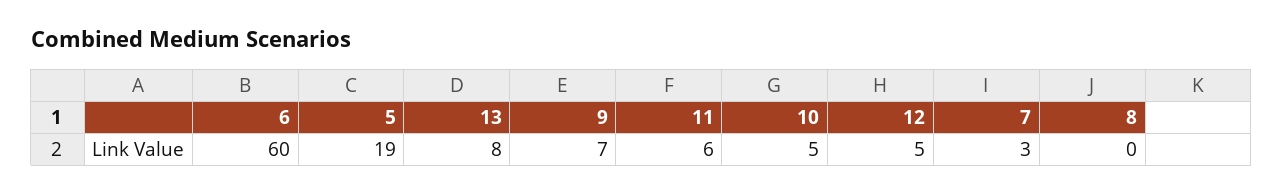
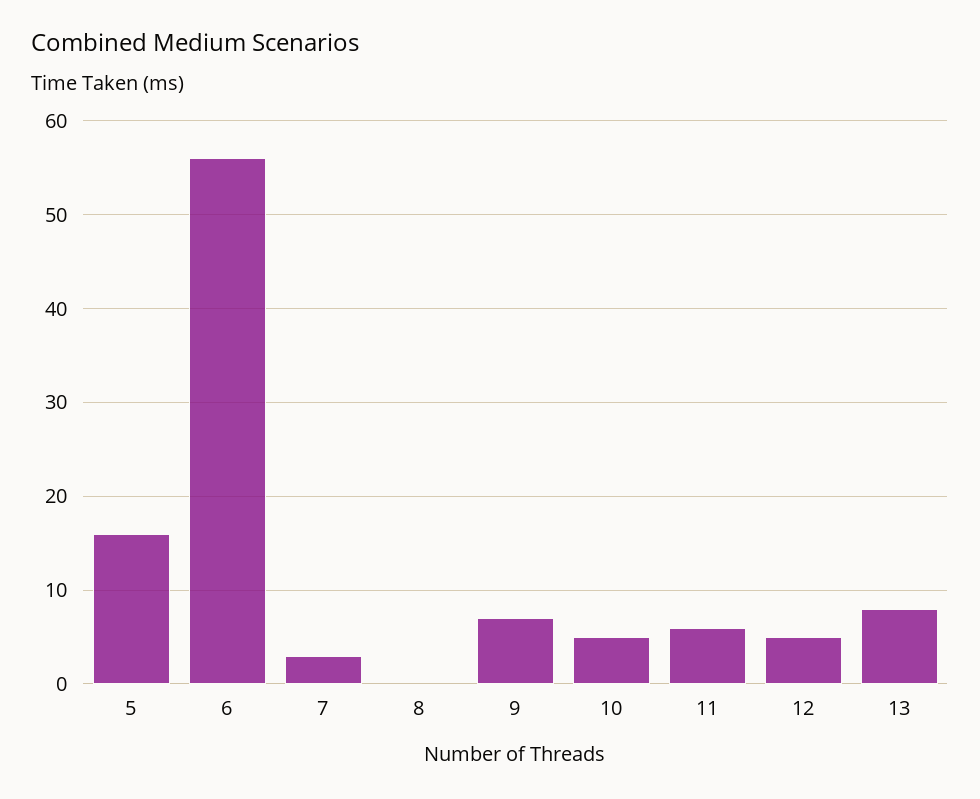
  {
-   "6": 60,
+   "6": 56,
-   "5": 19,
+   "5": 16,
    "13": 8,
    "9": 7,
    "11": 6,
    "10": 5,
    "12": 5,
    "7": 3,
    "8": 0
  }

